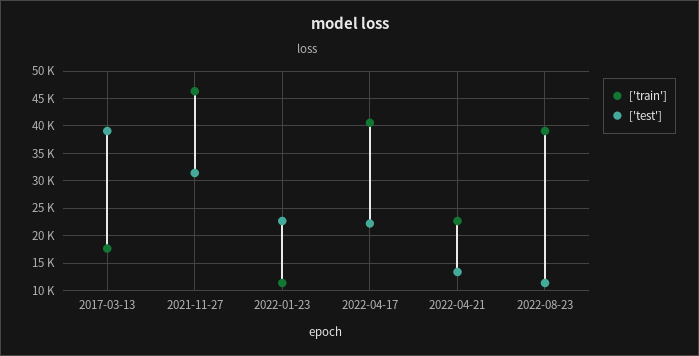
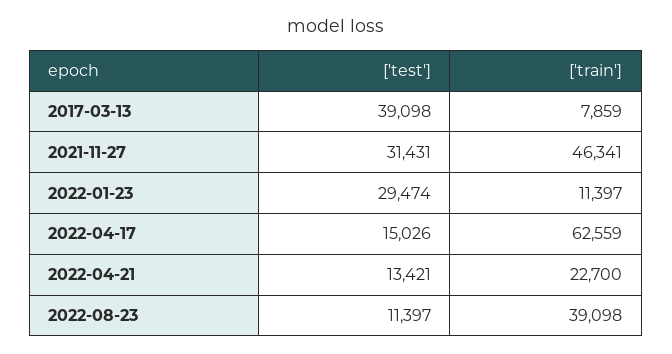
  {
    "['train']": {
-     "2017-03-13": 17500,
+     "2017-03-13": 7859,
      "2021-11-27": 46341,
      "2022-01-23": 11397,
-     "2022-04-17": 40000,
+     "2022-04-17": 62559,
      "2022-04-21": 22700,
      "2022-08-23": 39098
    },
    "['test']": {
      "2017-03-13": 39098,
      "2021-11-27": 31431,
-     "2022-01-23": 22500,
+     "2022-01-23": 29474,
-     "2022-04-17": 22500,
+     "2022-04-17": 15026,
      "2022-04-21": 13421,
      "2022-08-23": 11397
    }
  }

